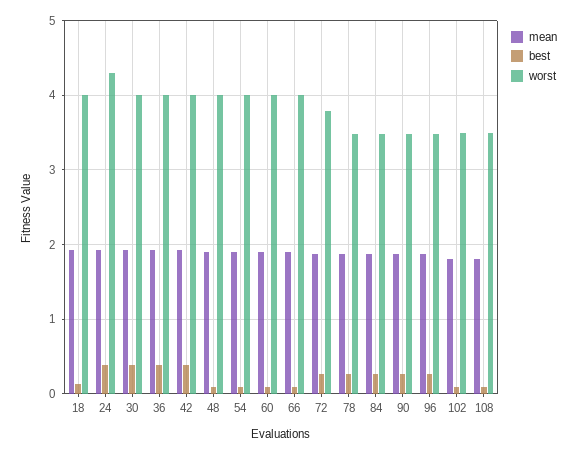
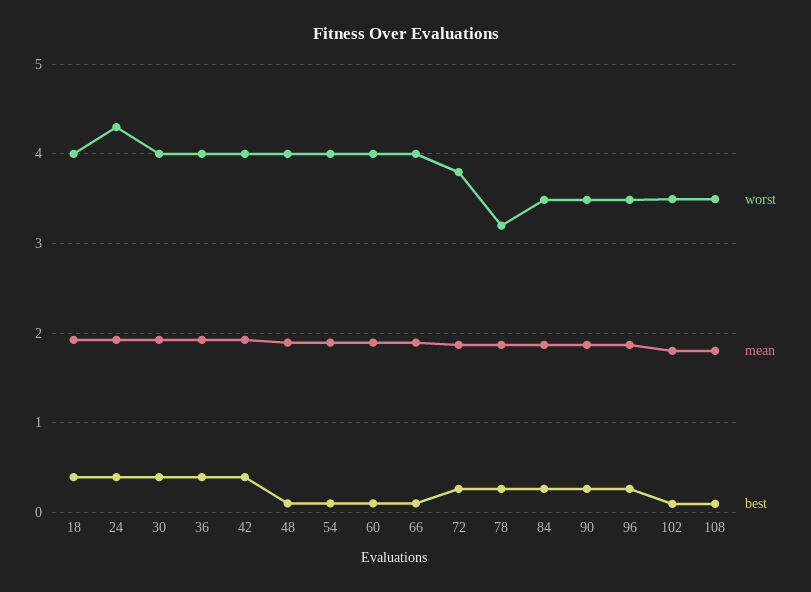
  {
    "mean": {
      "18": 1.9,
      "24": 1.9,
      "30": 1.9,
      "36": 1.9,
      "42": 1.9,
      "48": 1.9,
      "54": 1.9,
      "60": 1.9,
      "66": 1.9,
      "72": 1.9,
      "78": 1.9,
      "84": 1.9,
      "90": 1.9,
      "96": 1.9,
      "102": 1.8,
      "108": 1.8
    },
    "best": {
-     "18": 0.1,
+     "18": 0.4,
      "24": 0.4,
      "30": 0.4,
      "36": 0.4,
      "42": 0.4,
      "48": 0.1,
      "54": 0.1,
      "60": 0.1,
      "66": 0.1,
      "72": 0.3,
      "78": 0.3,
      "84": 0.3,
      "90": 0.3,
      "96": 0.3,
      "102": 0.1,
      "108": 0.1
    },
    "worst": {
      "18": 4,
      "24": 4.3,
      "30": 4,
      "36": 4,
      "42": 4,
      "48": 4,
      "54": 4,
      "60": 4,
      "66": 4,
      "72": 3.8,
-     "78": 3.5,
+     "78": 3.2,
      "84": 3.5,
      "90": 3.5,
      "96": 3.5,
      "102": 3.5,
      "108": 3.5
    }
  }

